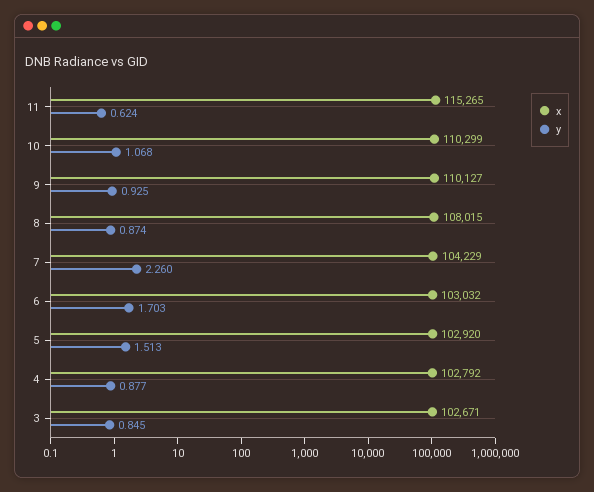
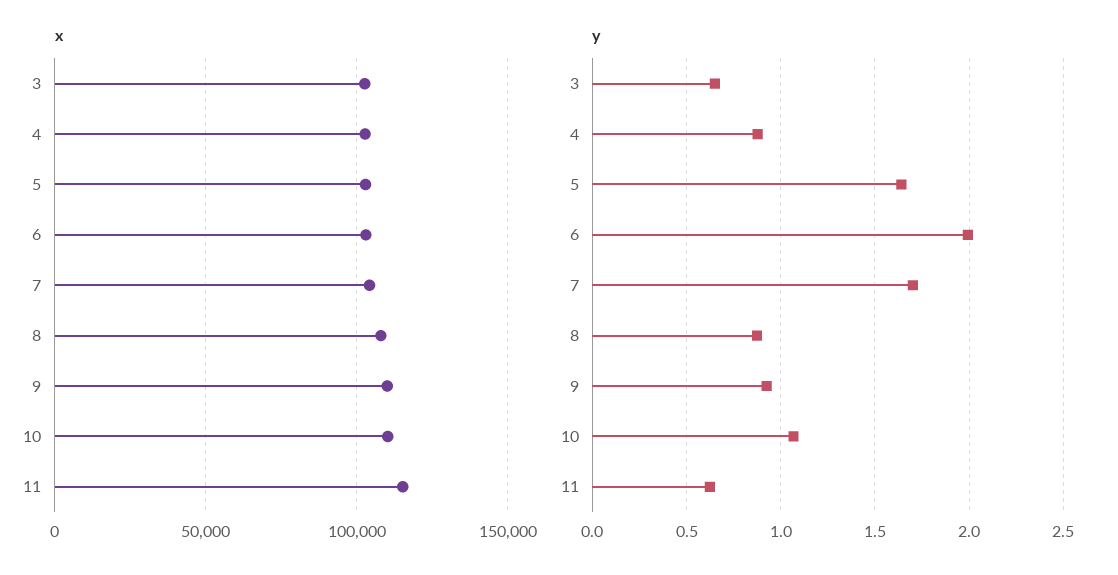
  {
    "x": {
      "11": 115265,
      "10": 110299,
      "9": 110127,
      "8": 108015,
      "7": 104229,
      "6": 103032,
      "5": 102920,
      "4": 102792,
      "3": 102671
    },
    "y": {
      "11": 0.624,
      "10": 1.068,
      "9": 0.925,
      "8": 0.874,
-     "7": 2.26,
+     "7": 1.7,
-     "6": 1.703,
+     "6": 2,
-     "5": 1.513,
+     "5": 1.65,
      "4": 0.877,
-     "3": 0.845
+     "3": 0.65
    }
  }

